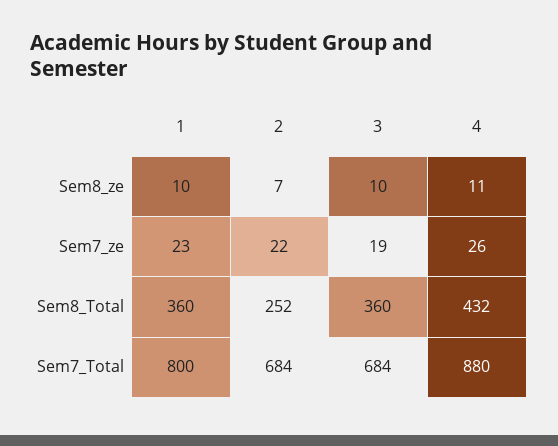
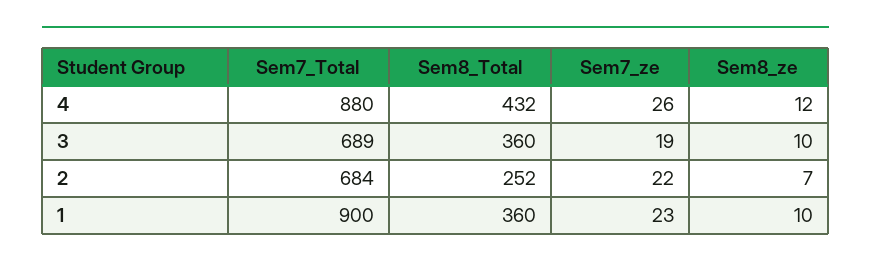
  {
    "1": {
      "Sem8_ze": 10,
      "Sem7_ze": 23,
      "Sem8_Total": 360,
-     "Sem7_Total": 800
+     "Sem7_Total": 900
    },
    "2": {
      "Sem8_ze": 7,
      "Sem7_ze": 22,
      "Sem8_Total": 252,
      "Sem7_Total": 684
    },
    "3": {
      "Sem8_ze": 10,
      "Sem7_ze": 19,
      "Sem8_Total": 360,
-     "Sem7_Total": 684
+     "Sem7_Total": 689
    },
    "4": {
-     "Sem8_ze": 11,
+     "Sem8_ze": 12,
      "Sem7_ze": 26,
      "Sem8_Total": 432,
      "Sem7_Total": 880
    }
  }

